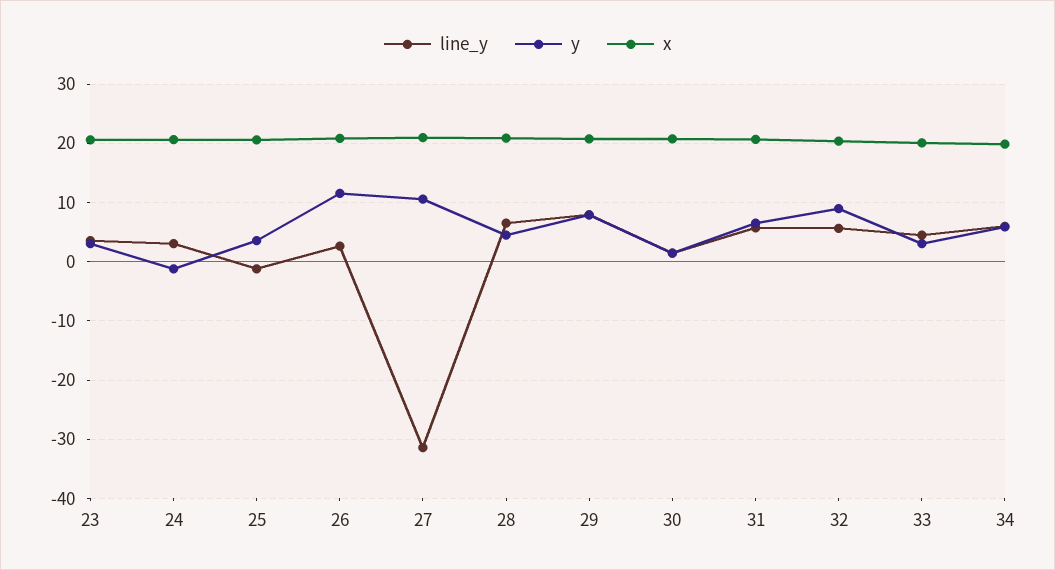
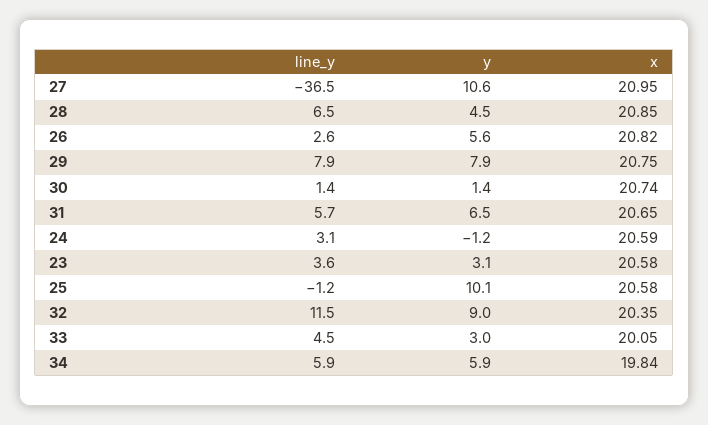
  {
    "line_y": {
      "23": 3.6,
      "24": 3.1,
      "25": -1.2,
      "26": 2.6,
-     "27": -32,
+     "27": -36.5,
      "28": 6.5,
      "29": 7.9,
      "30": 1.4,
      "31": 5.7,
-     "32": 6,
+     "32": 11.5,
      "33": 4.5,
      "34": 5.9
    },
    "y": {
      "23": 3.1,
      "24": -1.2,
-     "25": 4,
+     "25": 10.1,
-     "26": 12,
+     "26": 5.6,
      "27": 10.6,
      "28": 4.5,
      "29": 7.9,
      "30": 1.4,
      "31": 6.5,
      "32": 9,
      "33": 3,
      "34": 5.9
    },
    "x": {
      "23": 20.58,
      "24": 20.59,
      "25": 20.58,
      "26": 20.82,
      "27": 20.95,
      "28": 20.85,
      "29": 20.75,
      "30": 20.74,
      "31": 20.65,
      "32": 20.35,
      "33": 20.05,
      "34": 19.84
    }
  }

